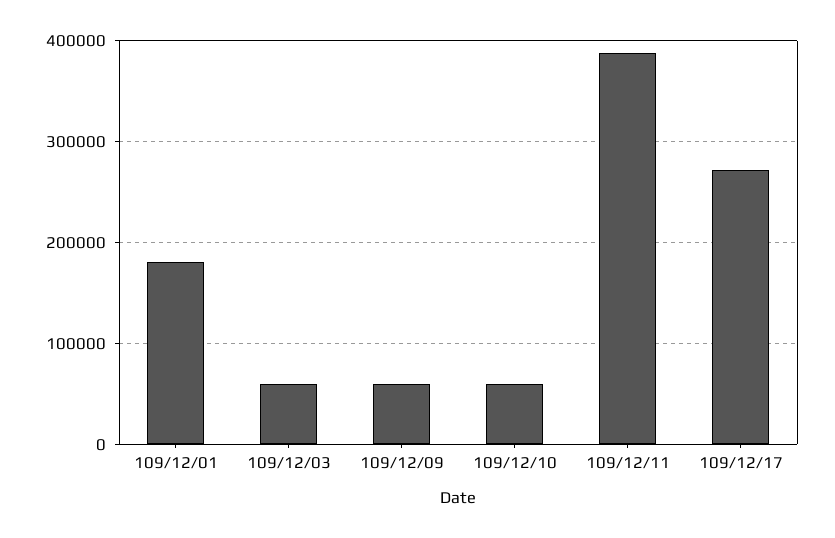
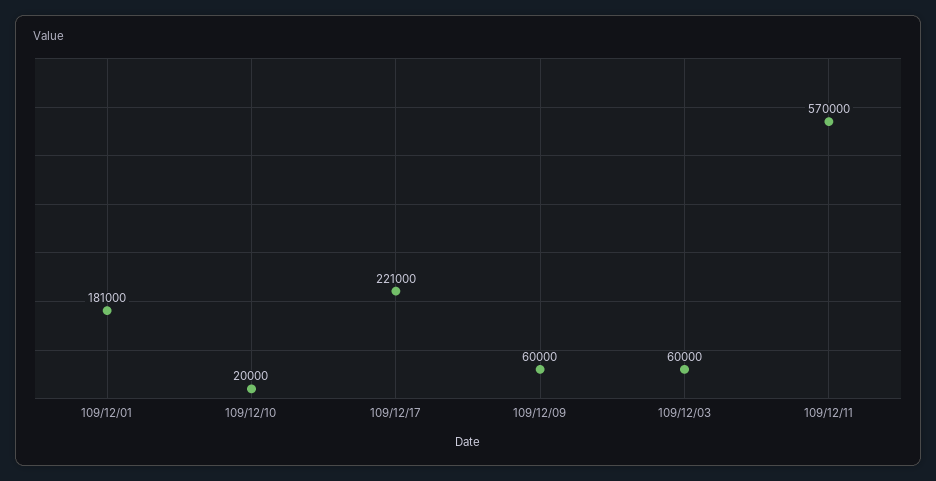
  {
    "109/12/01": 181000,
    "109/12/03": 60000,
    "109/12/09": 60000,
-   "109/12/10": 60000,
+   "109/12/10": 20000,
-   "109/12/11": 390000,
+   "109/12/11": 570000,
-   "109/12/17": 270000
+   "109/12/17": 221000
  }

